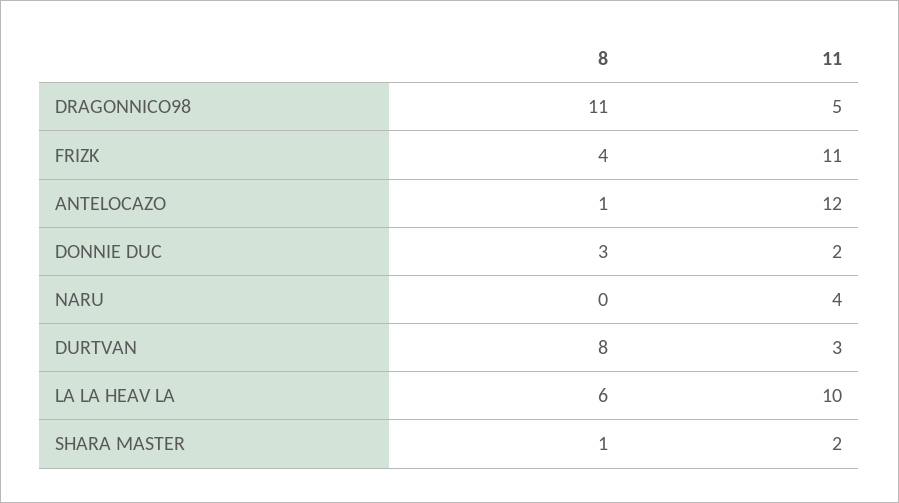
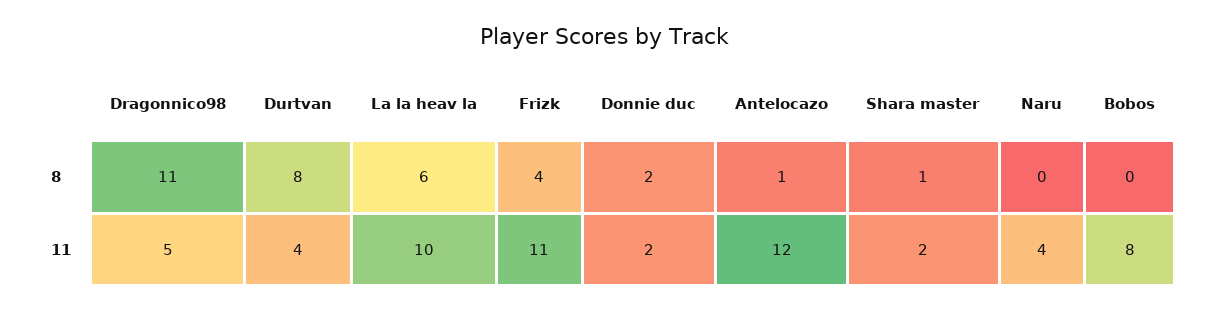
  {
    "8": {
      "DRAGONNICO98": 11,
      "FRIZK": 4,
      "ANTELOCAZO": 1,
-     "DONNIE DUC": 3,
+     "DONNIE DUC": 2,
      "NARU": 0,
      "DURTVAN": 8,
      "LA LA HEAV LA": 6,
-     "SHARA MASTER": 1
+     "SHARA MASTER": 1,
+     "Bobos": 0
    },
    "11": {
      "DRAGONNICO98": 5,
      "FRIZK": 11,
      "ANTELOCAZO": 12,
      "DONNIE DUC": 2,
      "NARU": 4,
-     "DURTVAN": 3,
+     "DURTVAN": 4,
      "LA LA HEAV LA": 10,
-     "SHARA MASTER": 2
+     "SHARA MASTER": 2,
+     "Bobos": 8
    }
  }

